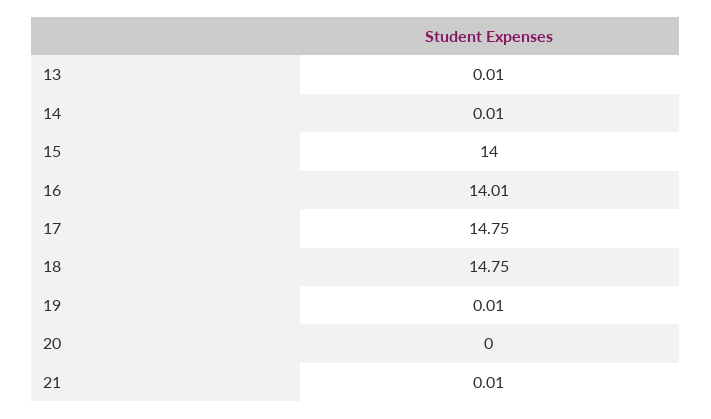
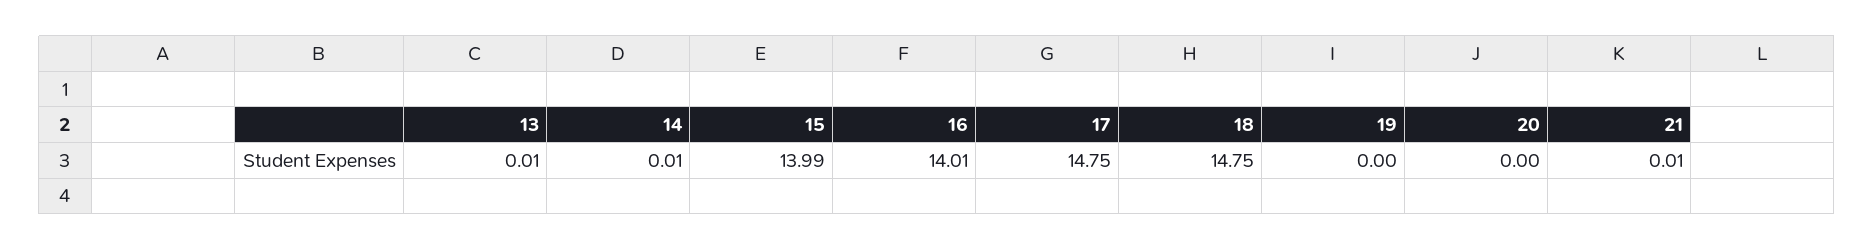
  {
    "13": 0.01,
    "14": 0.01,
-   "15": 14,
+   "15": 13.99,
    "16": 14.01,
    "17": 14.75,
    "18": 14.75,
-   "19": 0.01,
+   "19": 0,
    "20": 0,
    "21": 0.01
  }

